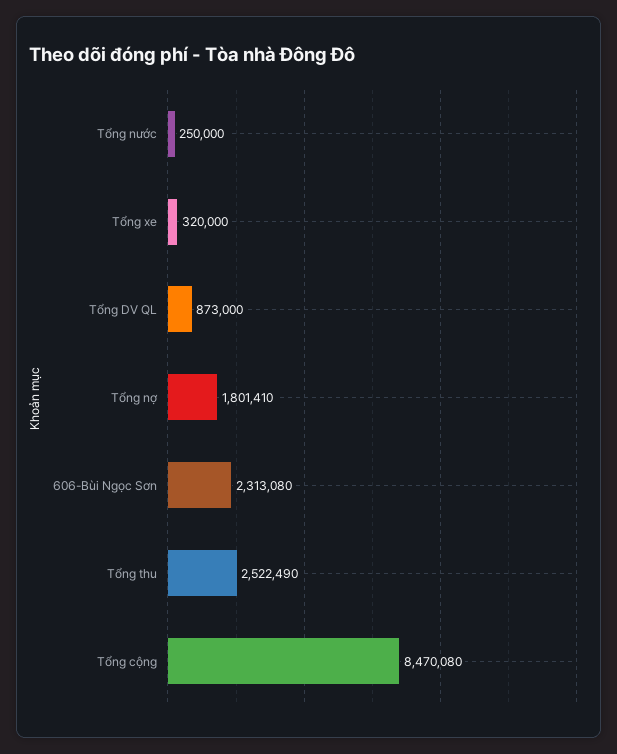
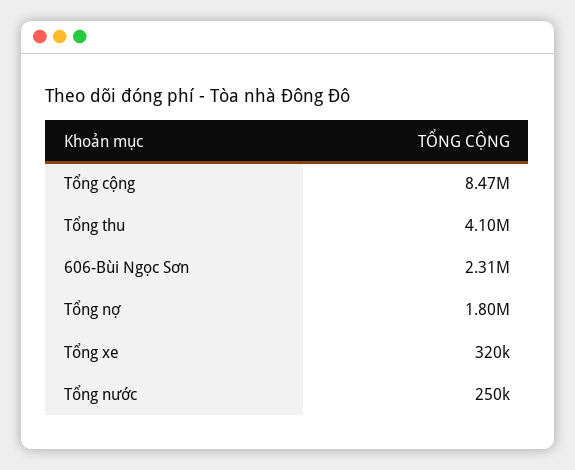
  {
    "Tổng nước": 250000,
    "Tổng xe": 320000,
-   "Tổng DV QL": 873000,
    "Tổng nợ": 1801410,
    "606-Bùi Ngọc Sơn": 2313080,
-   "Tổng thu": 2522490,
+   "Tổng thu": 4100000,
    "Tổng cộng": 8470080
  }

